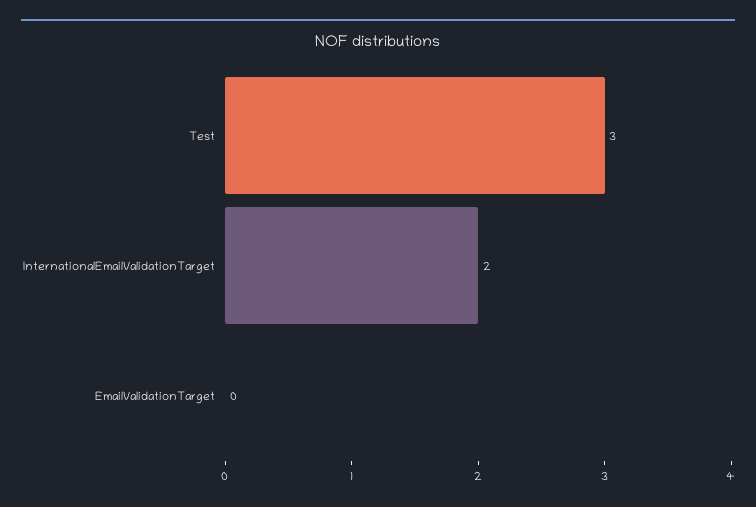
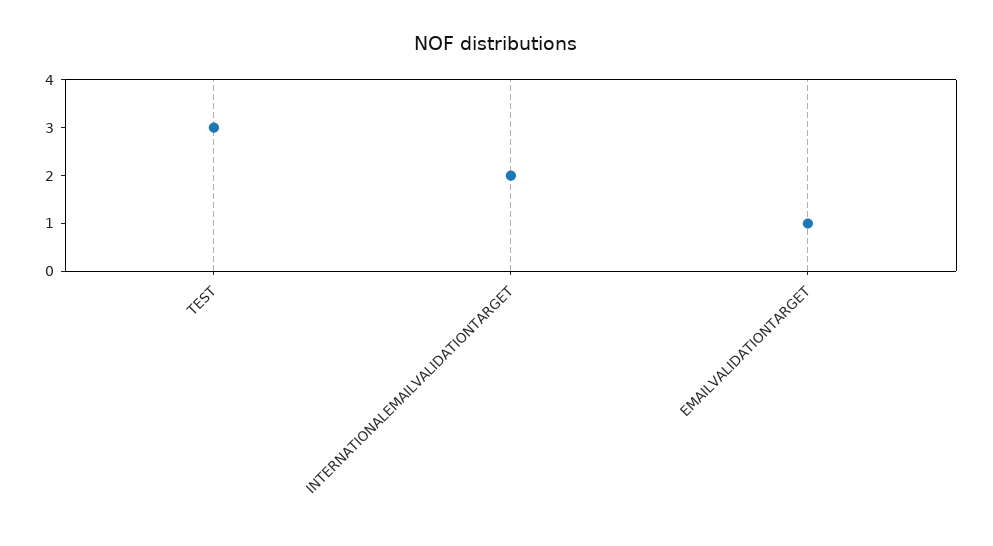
  {
    "Test": 3,
    "InternationalEmailValidationTarget": 2,
-   "EmailValidationTarget": 0
+   "EmailValidationTarget": 1
  }

